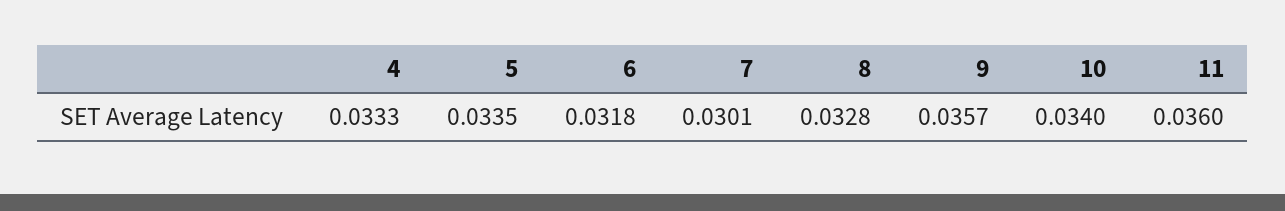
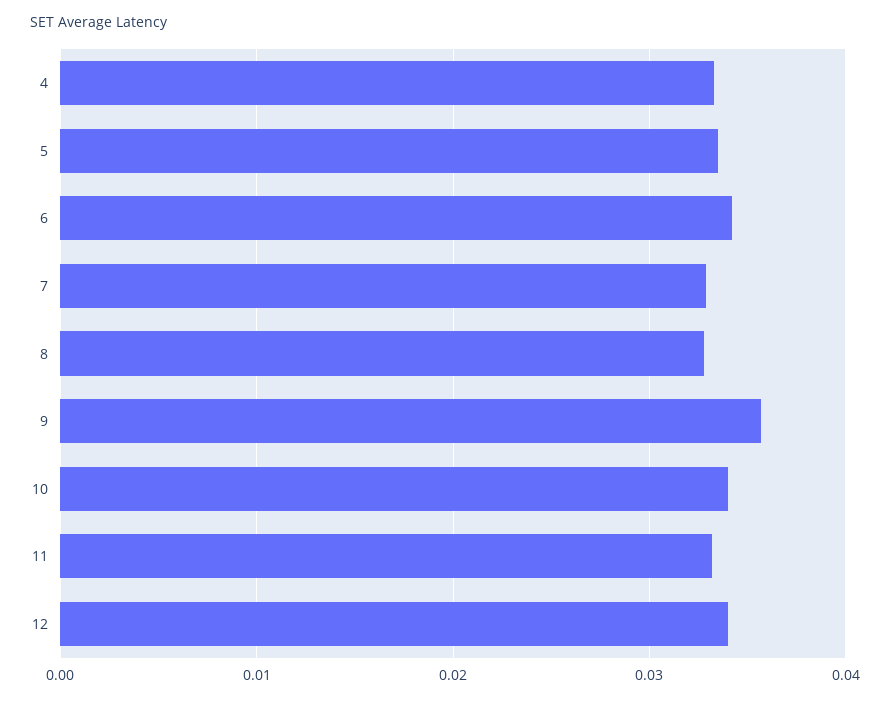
  {
    "4": 0.0333,
    "5": 0.0335,
-   "6": 0.0318,
+   "6": 0.034,
-   "7": 0.0301,
+   "7": 0.033,
    "8": 0.0328,
    "9": 0.0357,
    "10": 0.034,
-   "11": 0.036
+   "11": 0.033,
+   "12": 0.034
  }

